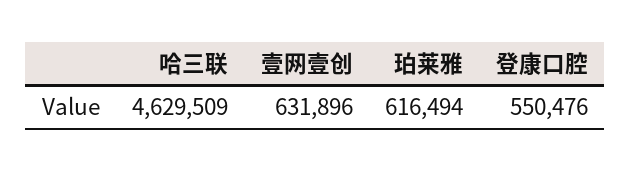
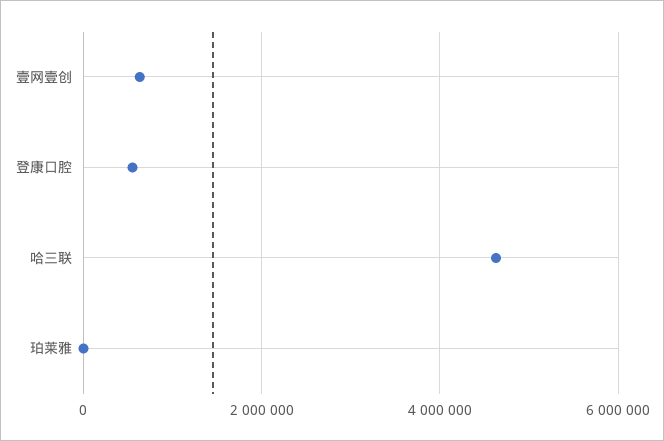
  {
    "哈三联": 4629509,
    "壹网壹创": 631896,
-   "珀莱雅": 616494,
+   "珀莱雅": 0,
    "登康口腔": 550476
  }

